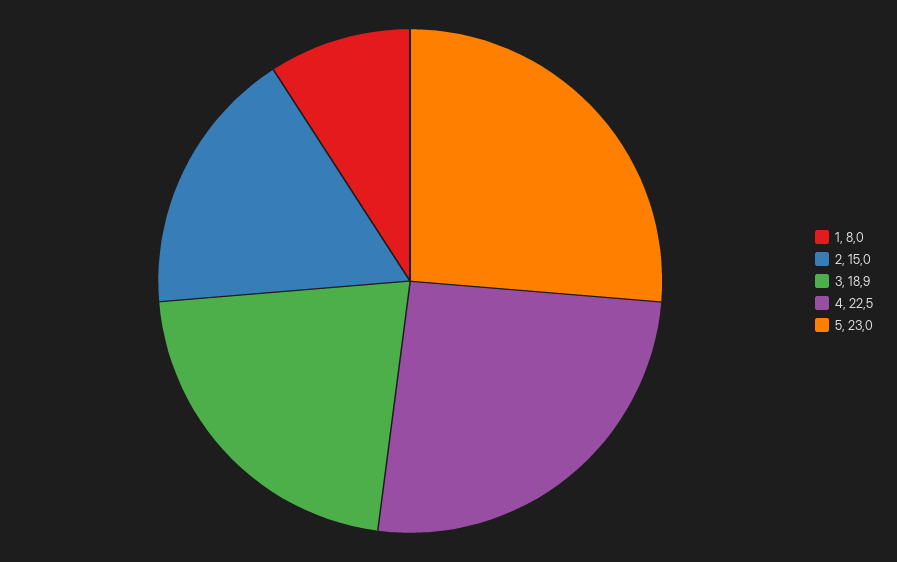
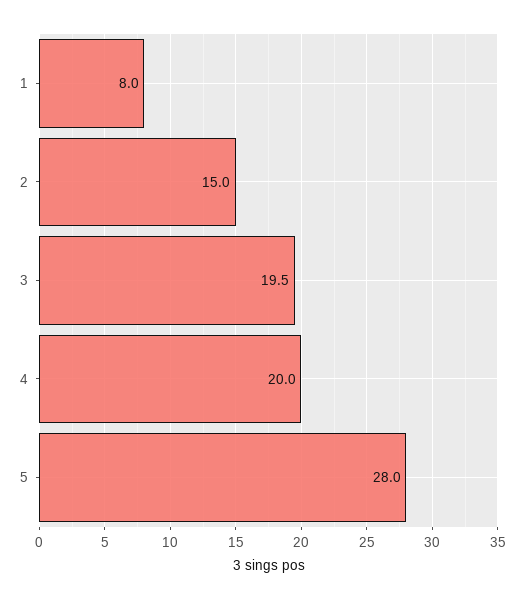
  {
    "1": 8,
    "2": 15,
-   "3": 18.9,
+   "3": 19.5,
-   "4": 22.5,
+   "4": 20,
-   "5": 23
+   "5": 28
  }

